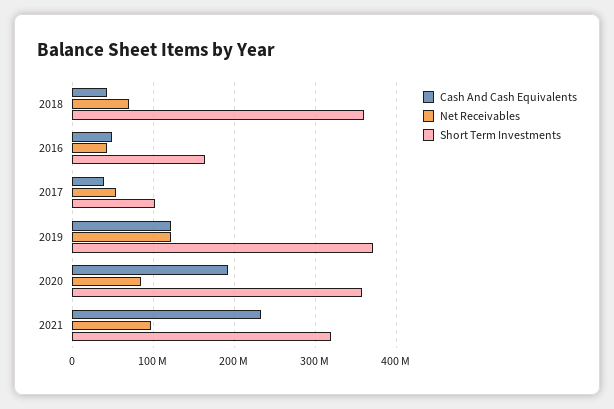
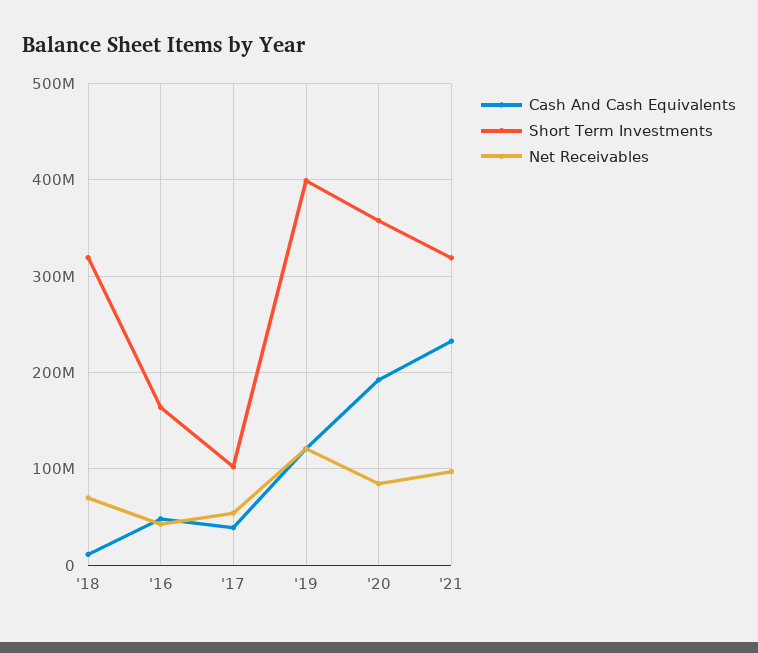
  {
    "Cash And Cash Equivalents": {
-     "2018": 40000000,
+     "2018": 10000000,
      "2016": 50000000,
      "2017": 40000000,
      "2019": 120000000,
      "2020": 190000000,
      "2021": 230000000
    },
    "Net Receivables": {
      "2018": 70000000,
      "2016": 40000000,
      "2017": 50000000,
      "2019": 120000000,
      "2020": 80000000,
      "2021": 100000000
    },
    "Short Term Investments": {
-     "2018": 360000000,
+     "2018": 320000000,
      "2016": 160000000,
      "2017": 100000000,
-     "2019": 370000000,
+     "2019": 400000000,
      "2020": 360000000,
      "2021": 320000000
    }
  }

